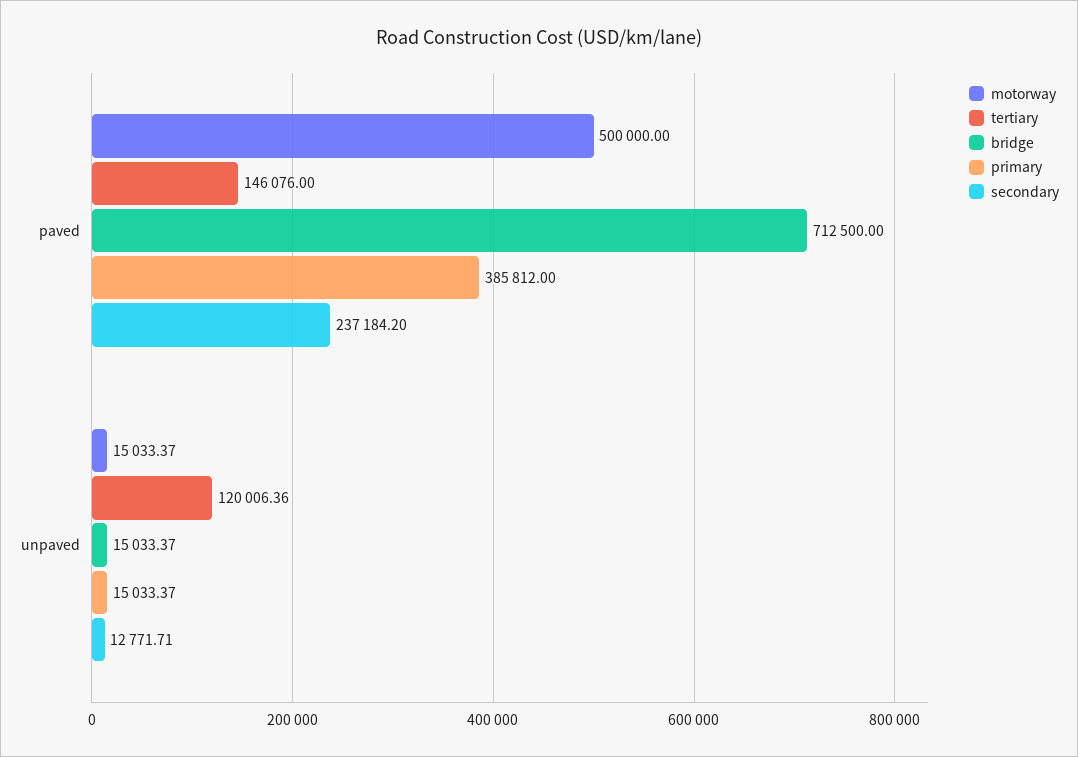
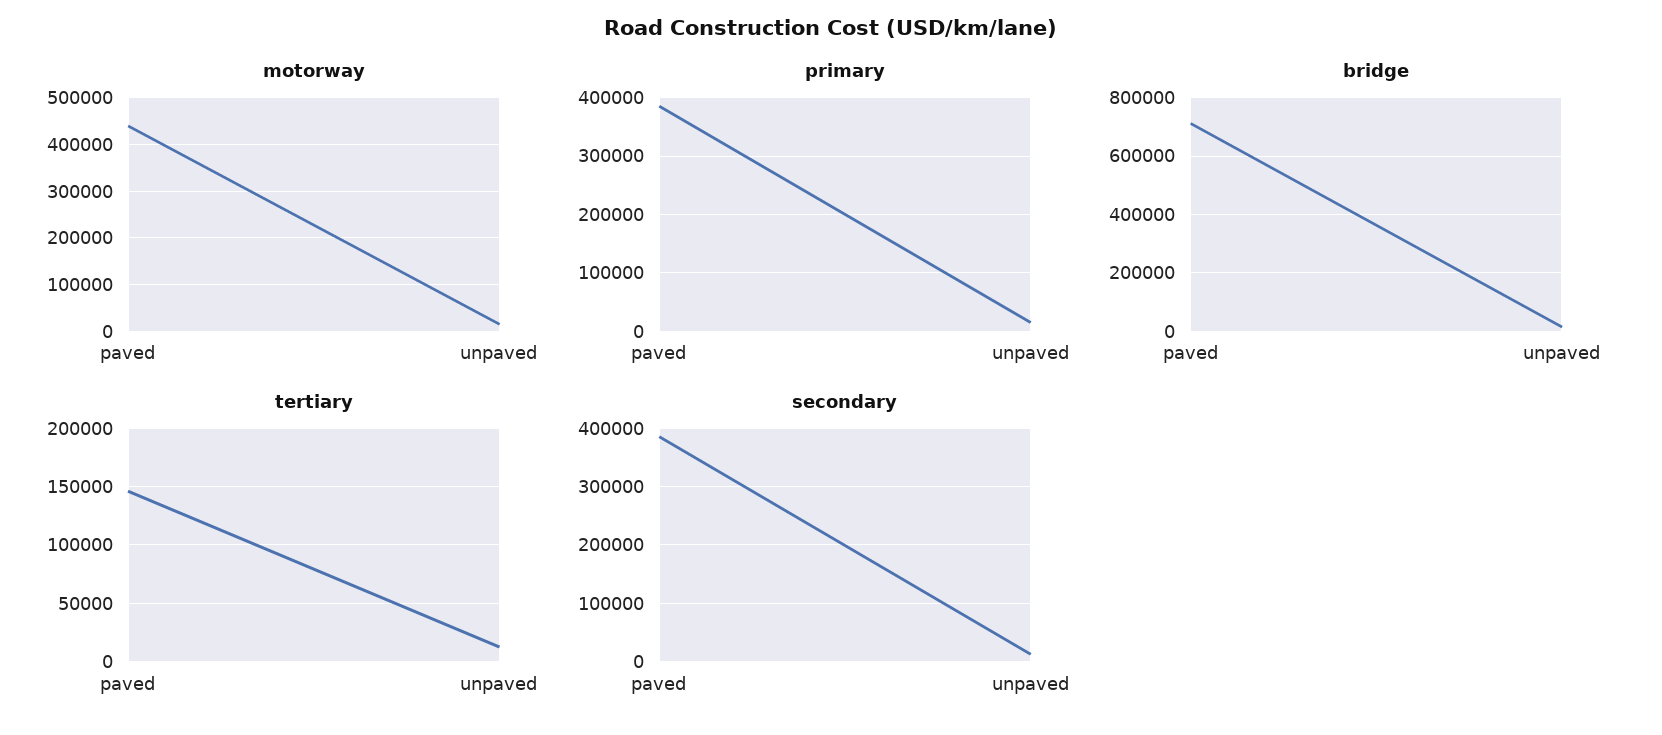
  {
    "motorway": {
-     "paved": 500000,
+     "paved": 440000,
      "unpaved": 15033.37
    },
    "tertiary": {
      "paved": 146076,
-     "unpaved": 120006.36
+     "unpaved": 10000
    },
    "bridge": {
      "paved": 712500,
      "unpaved": 15033.37
    },
    "primary": {
      "paved": 385812,
      "unpaved": 15033.37
    },
    "secondary": {
-     "paved": 237184.2,
+     "paved": 380000,
      "unpaved": 12771.71
    }
  }

